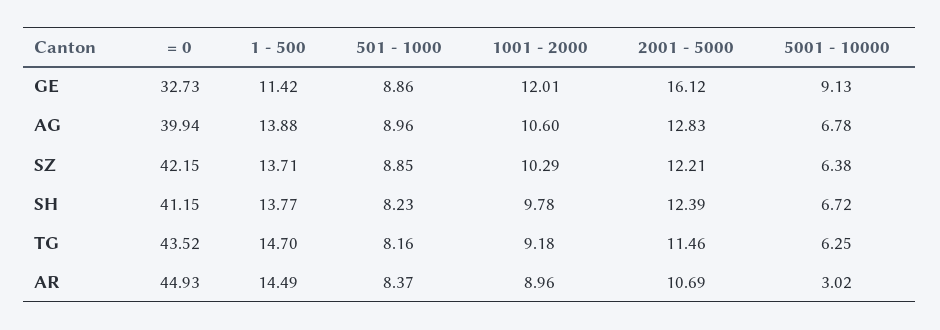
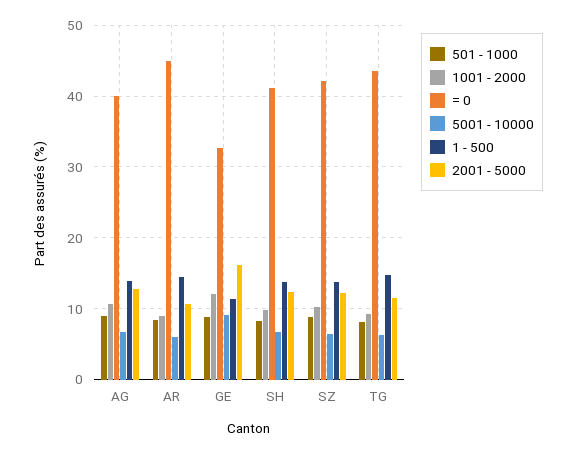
  {
    "= 0": {
      "GE": 32.73,
      "AG": 39.94,
      "SZ": 42.15,
      "SH": 41.15,
      "TG": 43.52,
      "AR": 44.93
    },
    "1 - 500": {
      "GE": 11.42,
      "AG": 13.88,
      "SZ": 13.71,
      "SH": 13.77,
      "TG": 14.7,
      "AR": 14.49
    },
    "501 - 1000": {
      "GE": 8.86,
      "AG": 8.96,
      "SZ": 8.85,
      "SH": 8.23,
      "TG": 8.16,
      "AR": 8.37
    },
    "1001 - 2000": {
      "GE": 12.01,
      "AG": 10.6,
      "SZ": 10.29,
      "SH": 9.78,
      "TG": 9.18,
      "AR": 8.96
    },
    "2001 - 5000": {
      "GE": 16.12,
      "AG": 12.83,
      "SZ": 12.21,
      "SH": 12.39,
      "TG": 11.46,
      "AR": 10.69
    },
    "5001 - 10000": {
      "GE": 9.13,
      "AG": 6.78,
      "SZ": 6.38,
      "SH": 6.72,
      "TG": 6.25,
-     "AR": 3.02
+     "AR": 6
    }
  }

